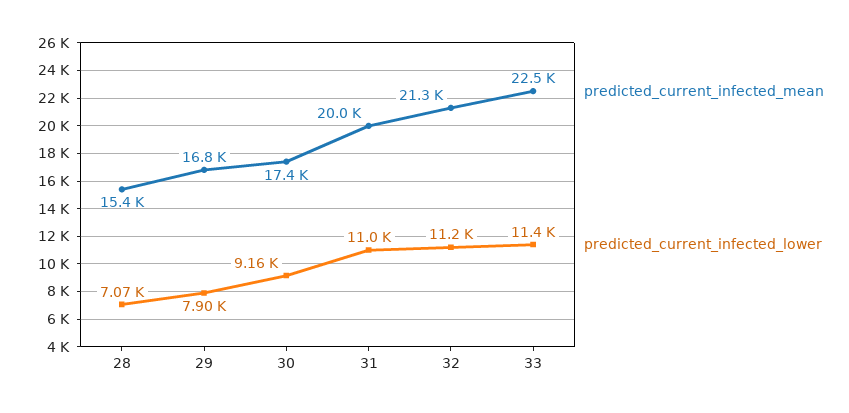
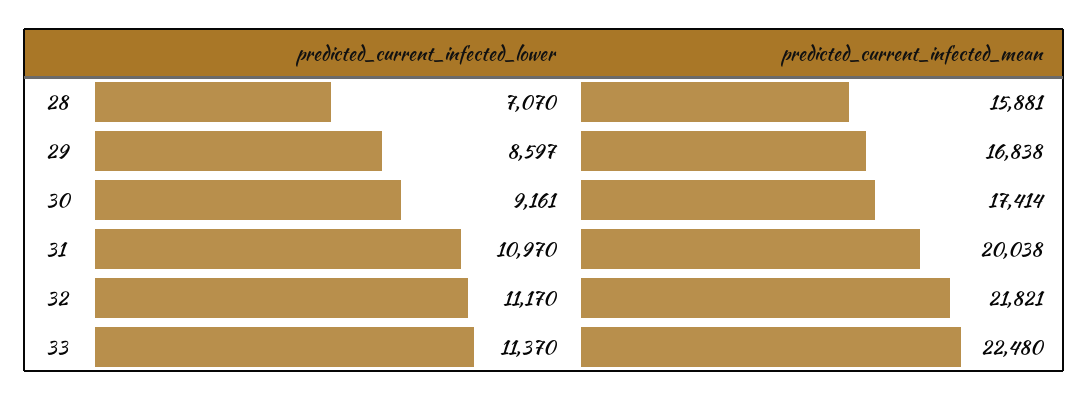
  {
    "predicted_current_infected_mean": {
-     "28": 15400,
+     "28": 15881,
      "29": 16838,
      "30": 17414,
      "31": 20038,
-     "32": 21300,
+     "32": 21821,
      "33": 22480
    },
    "predicted_current_infected_lower": {
      "28": 7070,
-     "29": 7900,
+     "29": 8597,
      "30": 9161,
      "31": 10970,
      "32": 11170,
      "33": 11370
    }
  }

